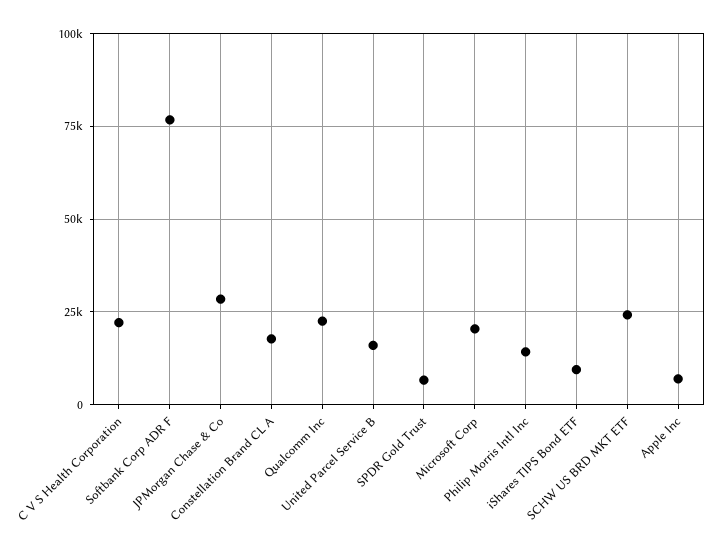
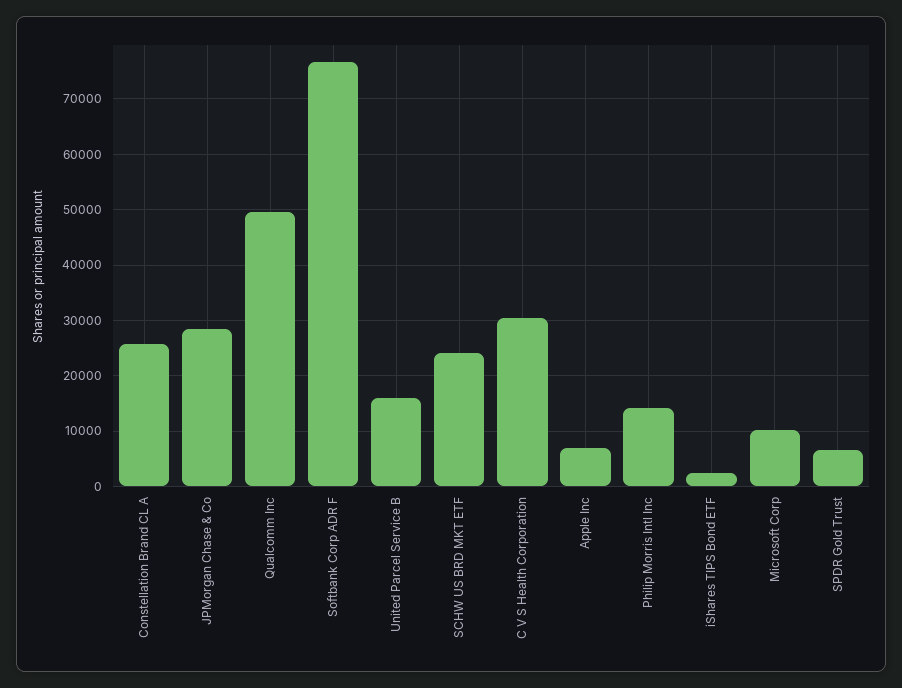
  {
-   "C V S Health Corporation": 22500,
+   "C V S Health Corporation": 30000,
    "Softbank Corp ADR F": 76000,
    "JPMorgan Chase & Co": 28000,
-   "Constellation Brand CL A": 17500,
+   "Constellation Brand CL A": 26000,
-   "Qualcomm Inc": 22500,
+   "Qualcomm Inc": 50000,
    "United Parcel Service B": 16000,
    "SPDR Gold Trust": 6000,
-   "Microsoft Corp": 20000,
+   "Microsoft Corp": 10000,
    "Philip Morris Intl Inc": 14000,
-   "iShares TIPS Bond ETF": 10000,
+   "iShares TIPS Bond ETF": 2000,
    "SCHW US BRD MKT ETF": 24000,
    "Apple Inc": 6000
  }

